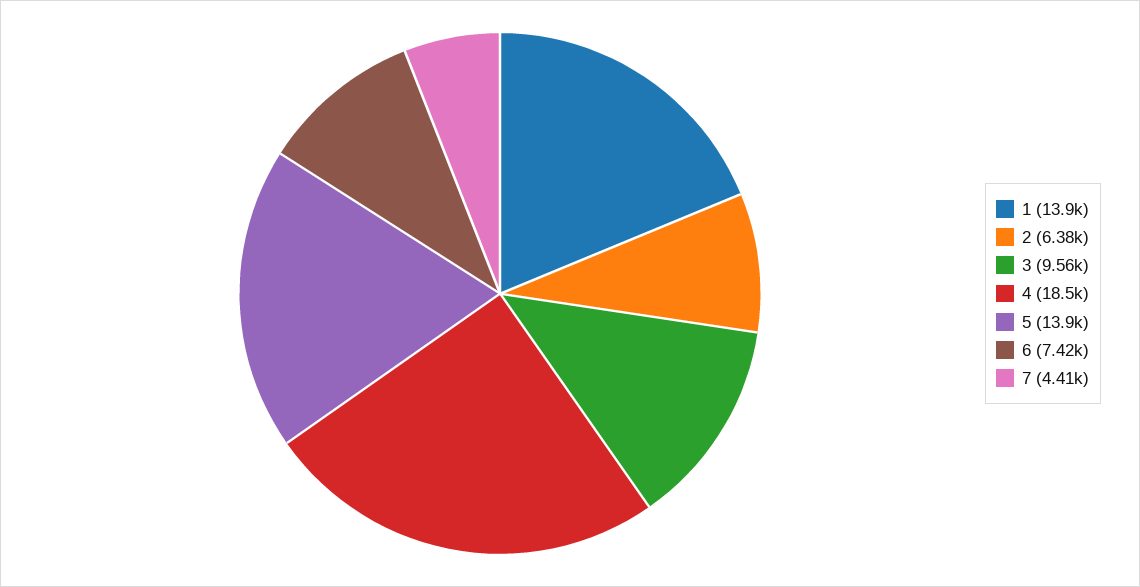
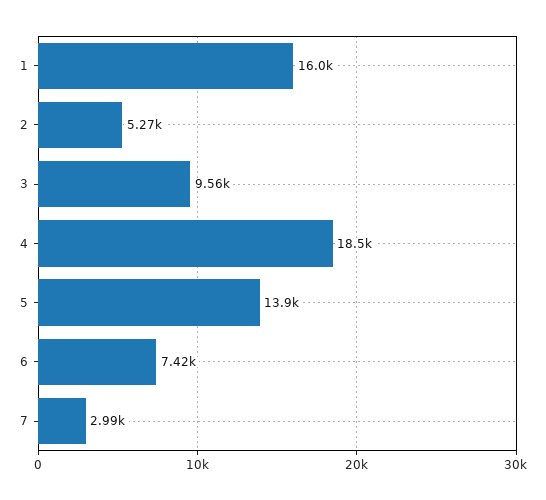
  {
-   "1": 13900,
+   "1": 16000,
-   "2": 6380,
+   "2": 5270,
    "3": 9560,
    "4": 18500,
    "5": 13900,
    "6": 7420,
-   "7": 4410
+   "7": 2990
  }

